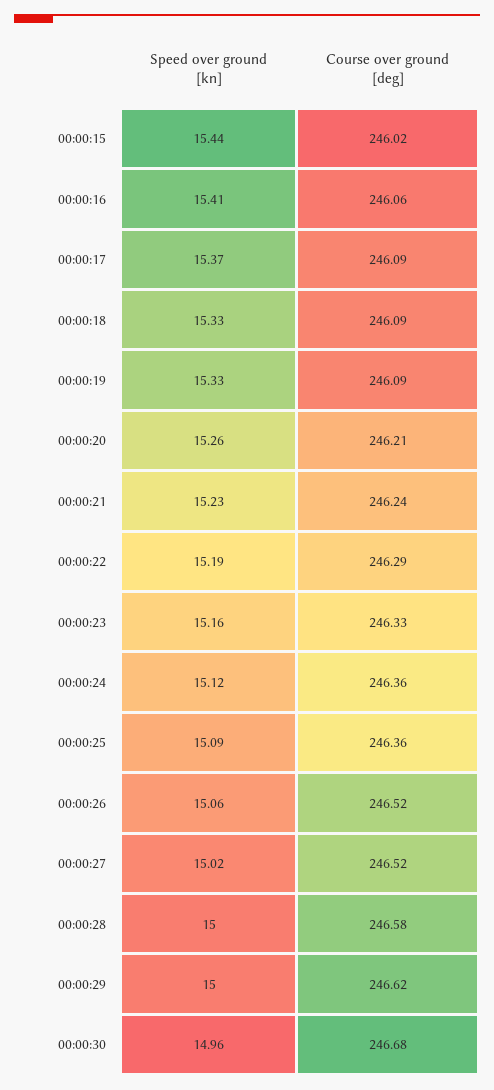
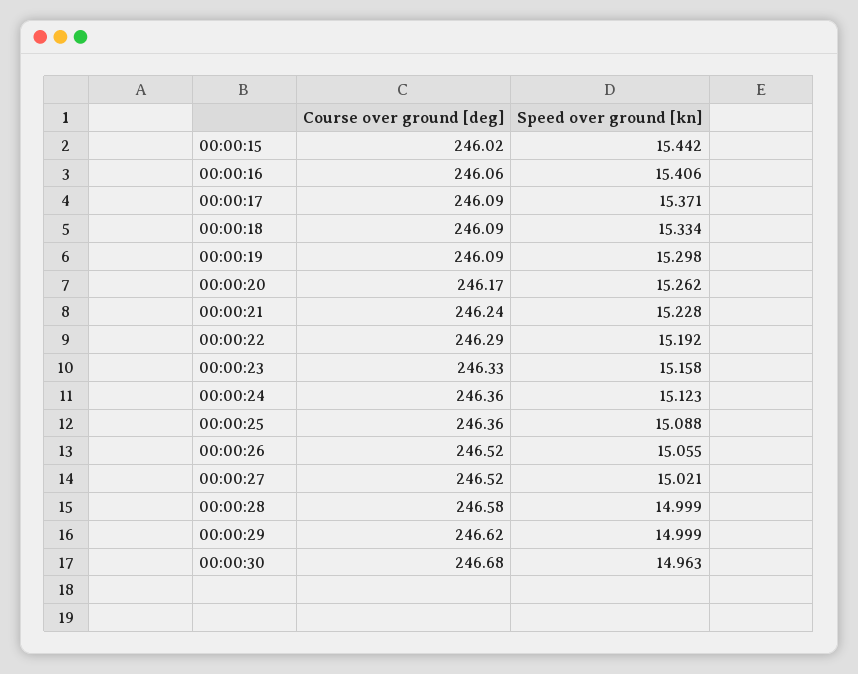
  {
    "Speed over ground [kn]": {
      "00:00:15": 15.442,
      "00:00:16": 15.406,
      "00:00:17": 15.371,
      "00:00:18": 15.334,
-     "00:00:19": 15.33,
+     "00:00:19": 15.298,
      "00:00:20": 15.262,
      "00:00:21": 15.228,
      "00:00:22": 15.192,
      "00:00:23": 15.158,
      "00:00:24": 15.123,
      "00:00:25": 15.088,
      "00:00:26": 15.055,
      "00:00:27": 15.021,
      "00:00:28": 14.999,
      "00:00:29": 14.999,
      "00:00:30": 14.963
    },
    "Course over ground [deg]": {
      "00:00:15": 246.02,
      "00:00:16": 246.06,
      "00:00:17": 246.09,
      "00:00:18": 246.09,
      "00:00:19": 246.09,
-     "00:00:20": 246.21,
+     "00:00:20": 246.17,
      "00:00:21": 246.24,
      "00:00:22": 246.29,
      "00:00:23": 246.33,
      "00:00:24": 246.36,
      "00:00:25": 246.36,
      "00:00:26": 246.52,
      "00:00:27": 246.52,
      "00:00:28": 246.58,
      "00:00:29": 246.62,
      "00:00:30": 246.68
    }
  }

